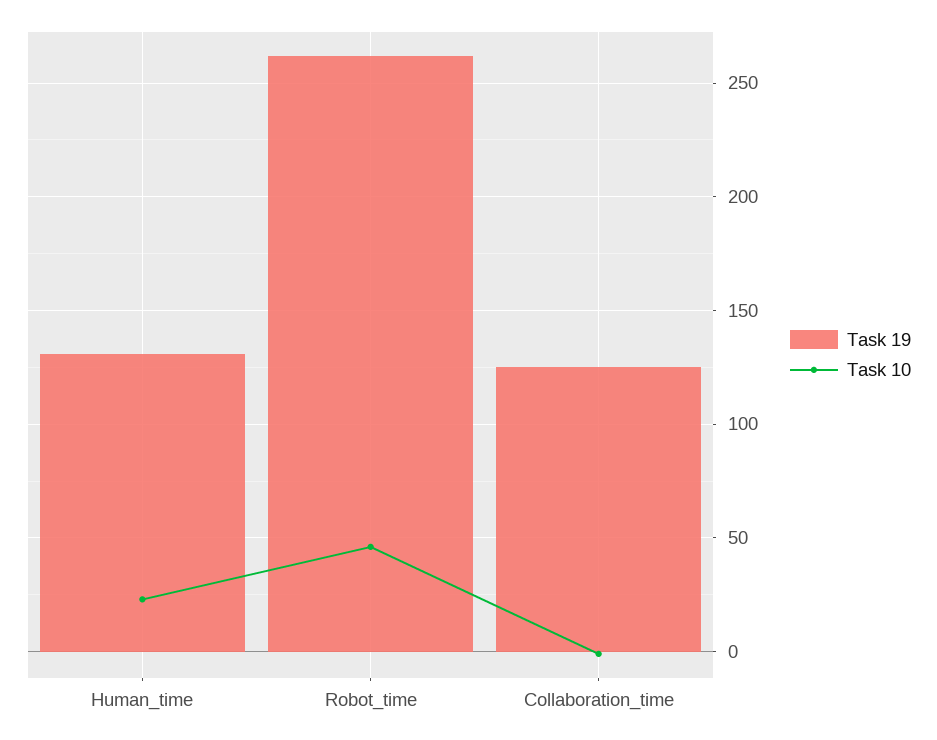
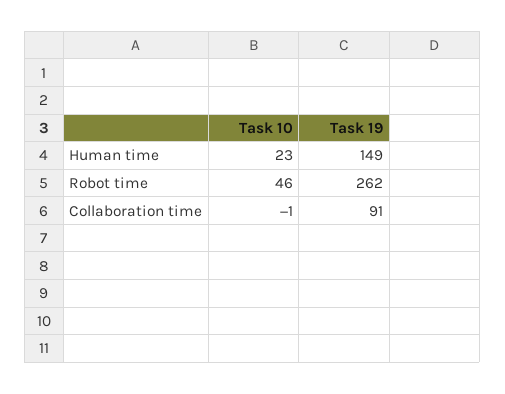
  {
    "Task 19": {
-     "Human_time": 130,
+     "Human_time": 149,
      "Robot_time": 262,
-     "Collaboration_time": 125
+     "Collaboration_time": 91
    },
    "Task 10": {
      "Human_time": 23,
      "Robot_time": 46,
      "Collaboration_time": -1
    }
  }

